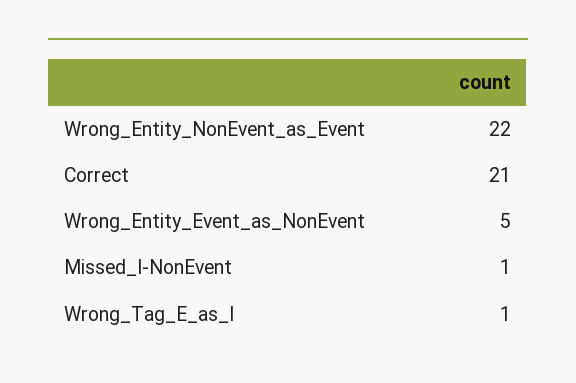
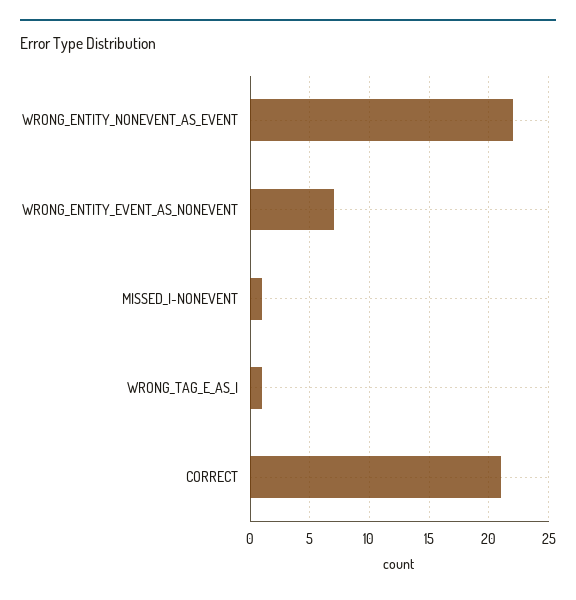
  {
    "Wrong_Entity_NonEvent_as_Event": 22,
    "Correct": 21,
-   "Wrong_Entity_Event_as_NonEvent": 5,
+   "Wrong_Entity_Event_as_NonEvent": 7,
    "Missed_I-NonEvent": 1,
    "Wrong_Tag_E_as_I": 1
  }

